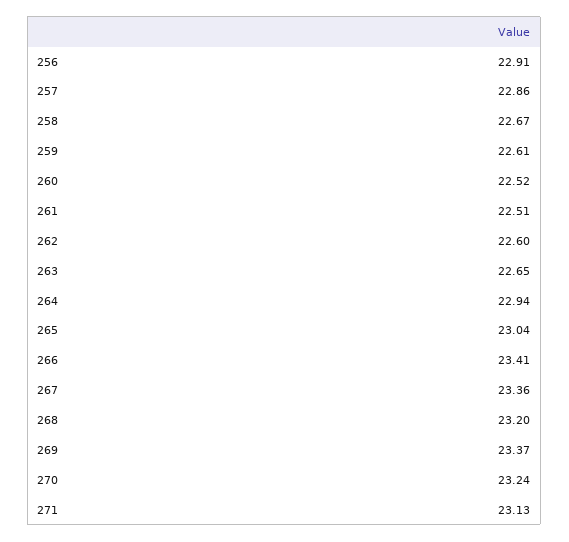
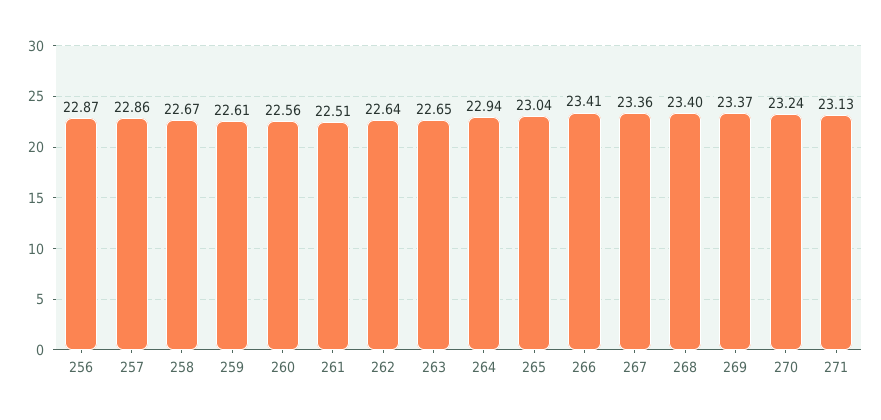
  {
-   "256": 22.91,
+   "256": 22.87,
    "257": 22.86,
    "258": 22.67,
    "259": 22.61,
-   "260": 22.52,
+   "260": 22.56,
    "261": 22.51,
-   "262": 22.6,
+   "262": 22.64,
    "263": 22.65,
    "264": 22.94,
    "265": 23.04,
    "266": 23.41,
    "267": 23.36,
-   "268": 23.2,
+   "268": 23.4,
    "269": 23.37,
    "270": 23.24,
    "271": 23.13
  }

